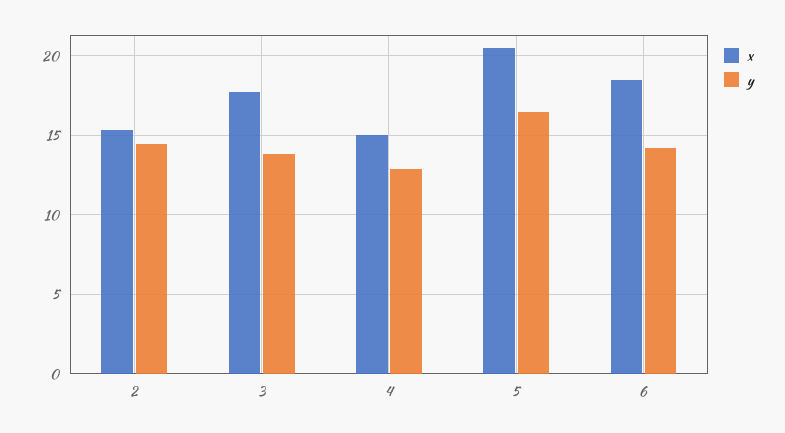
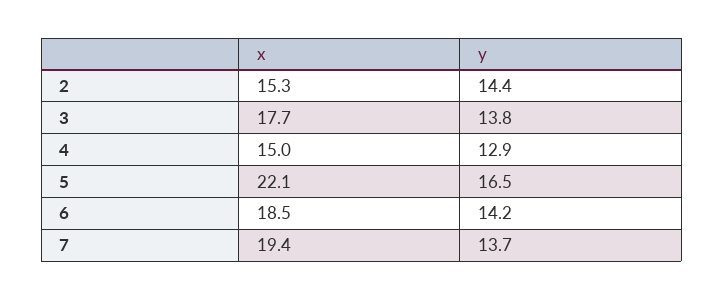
  {
    "x": {
      "2": 15.3,
      "3": 17.7,
      "4": 15,
-     "5": 20.5,
+     "5": 22.1,
-     "6": 18.5
+     "6": 18.5,
+     "7": 19.4
    },
    "y": {
      "2": 14.4,
      "3": 13.8,
      "4": 12.9,
      "5": 16.5,
-     "6": 14.2
+     "6": 14.2,
+     "7": 13.7
    }
  }

